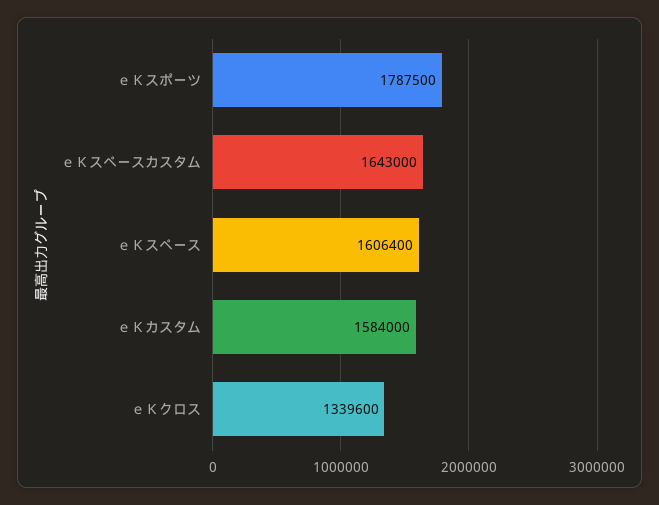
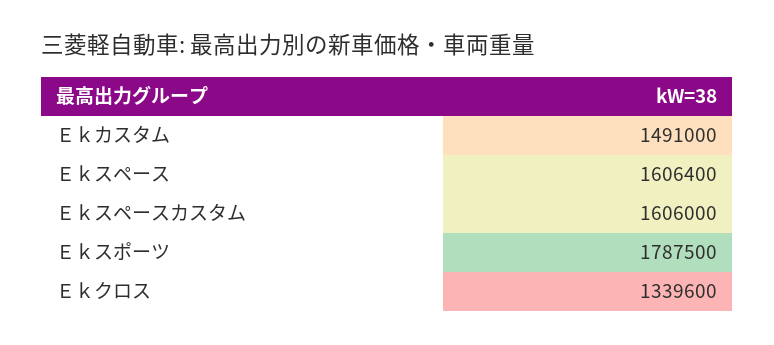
  {
    "ｅＫスポーツ": 1787500,
-   "ｅＫスペースカスタム": 1643000,
+   "ｅＫスペースカスタム": 1606000,
    "ｅＫスペース": 1606400,
-   "ｅＫカスタム": 1584000,
+   "ｅＫカスタム": 1491000,
    "ｅＫクロス": 1339600
  }

